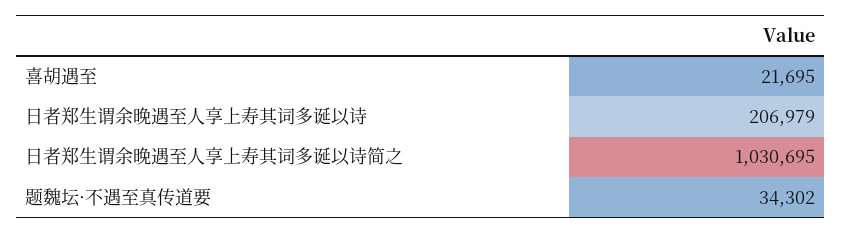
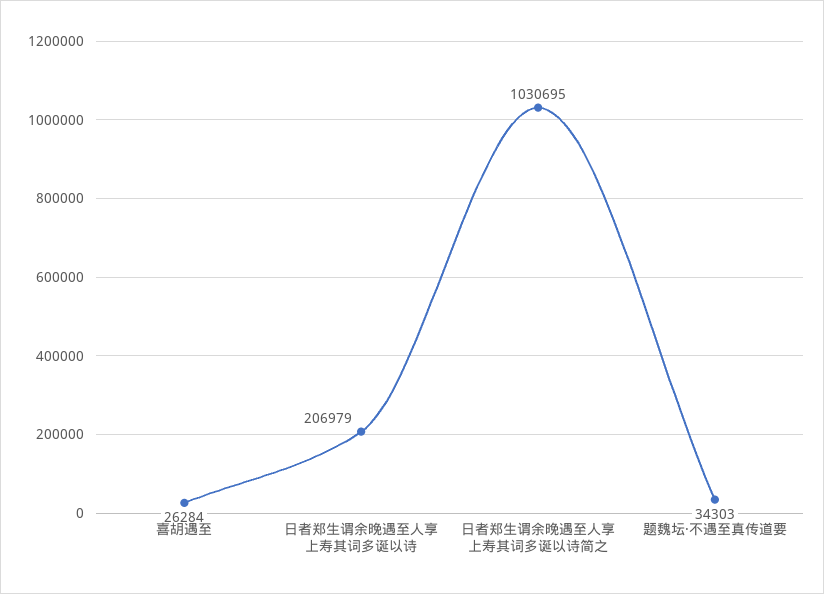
  {
-   "喜胡遇至": 21695,
+   "喜胡遇至": 26284,
    "日者郑生谓余晚遇至人享上寿其词多诞以诗": 206979,
    "日者郑生谓余晚遇至人享上寿其词多诞以诗简之": 1030695,
-   "题魏坛·不遇至真传道要": 34302
+   "题魏坛·不遇至真传道要": 34303
  }

